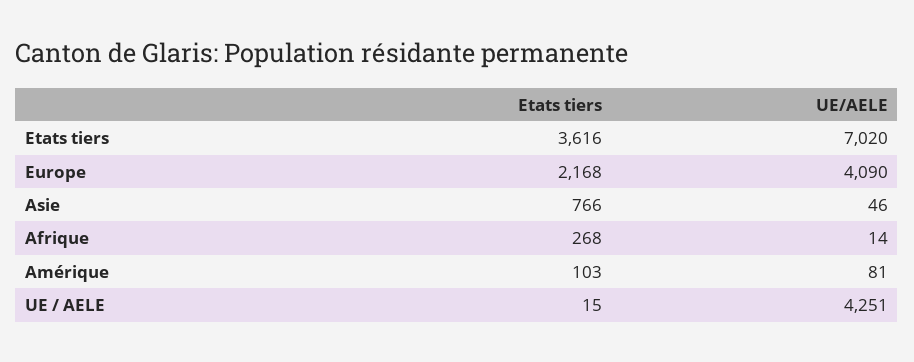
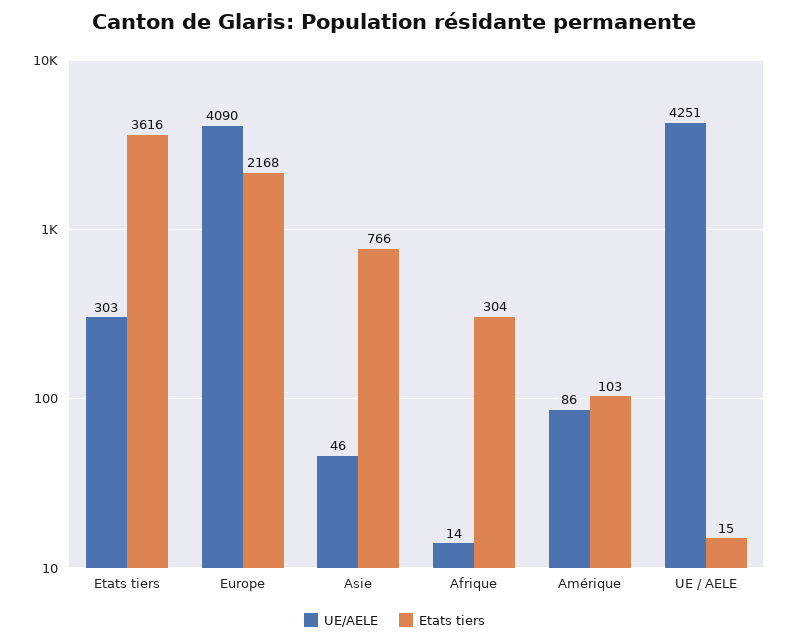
  {
    "Etats tiers": {
      "Etats tiers": 3616,
      "Europe": 2168,
      "Asie": 766,
-     "Afrique": 268,
+     "Afrique": 304,
      "Amérique": 103,
      "UE / AELE": 15
    },
    "UE/AELE": {
-     "Etats tiers": 7020,
+     "Etats tiers": 303,
      "Europe": 4090,
      "Asie": 46,
      "Afrique": 14,
-     "Amérique": 81,
+     "Amérique": 86,
      "UE / AELE": 4251
    }
  }

